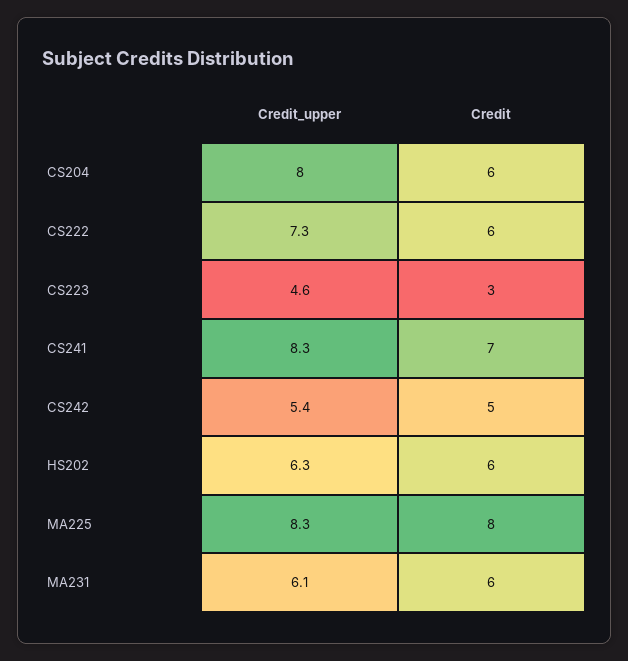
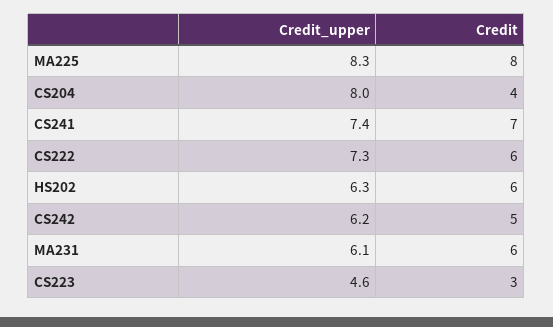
  {
    "Credit_upper": {
      "CS204": 8,
      "CS222": 7.3,
      "CS223": 4.6,
-     "CS241": 8.3,
+     "CS241": 7.4,
-     "CS242": 5.4,
+     "CS242": 6.2,
      "HS202": 6.3,
      "MA225": 8.3,
      "MA231": 6.1
    },
    "Credit": {
-     "CS204": 6,
+     "CS204": 4,
      "CS222": 6,
      "CS223": 3,
      "CS241": 7,
      "CS242": 5,
      "HS202": 6,
      "MA225": 8,
      "MA231": 6
    }
  }

